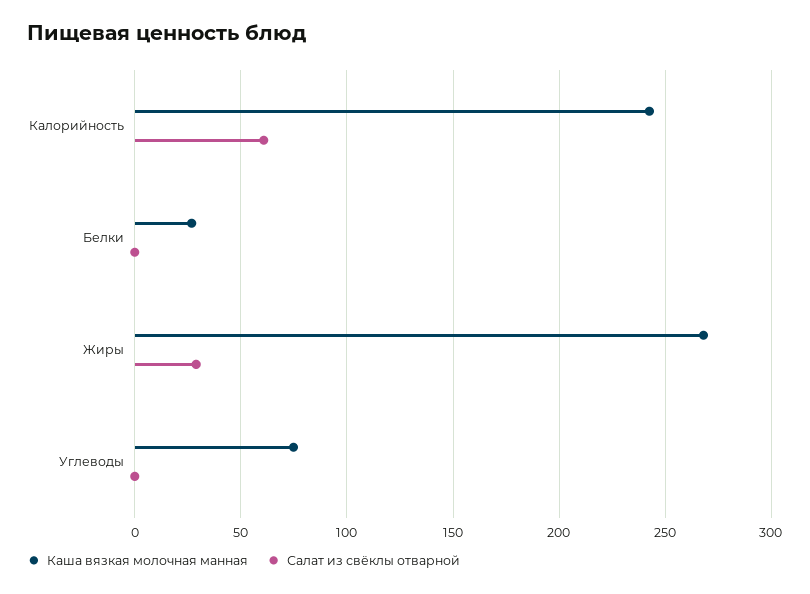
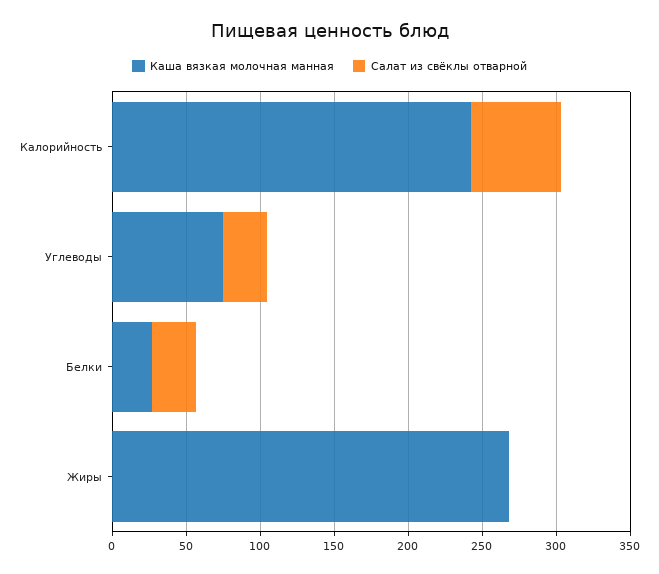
  {
    "Каша вязкая молочная манная": {
      "Калорийность": 245,
      "Белки": 25,
      "Жиры": 270,
      "Углеводы": 75
    },
    "Салат из свёклы отварной": {
      "Калорийность": 60,
-     "Белки": 0,
+     "Белки": 30,
-     "Жиры": 30,
+     "Жиры": 0,
-     "Углеводы": 0
+     "Углеводы": 30
    }
  }

